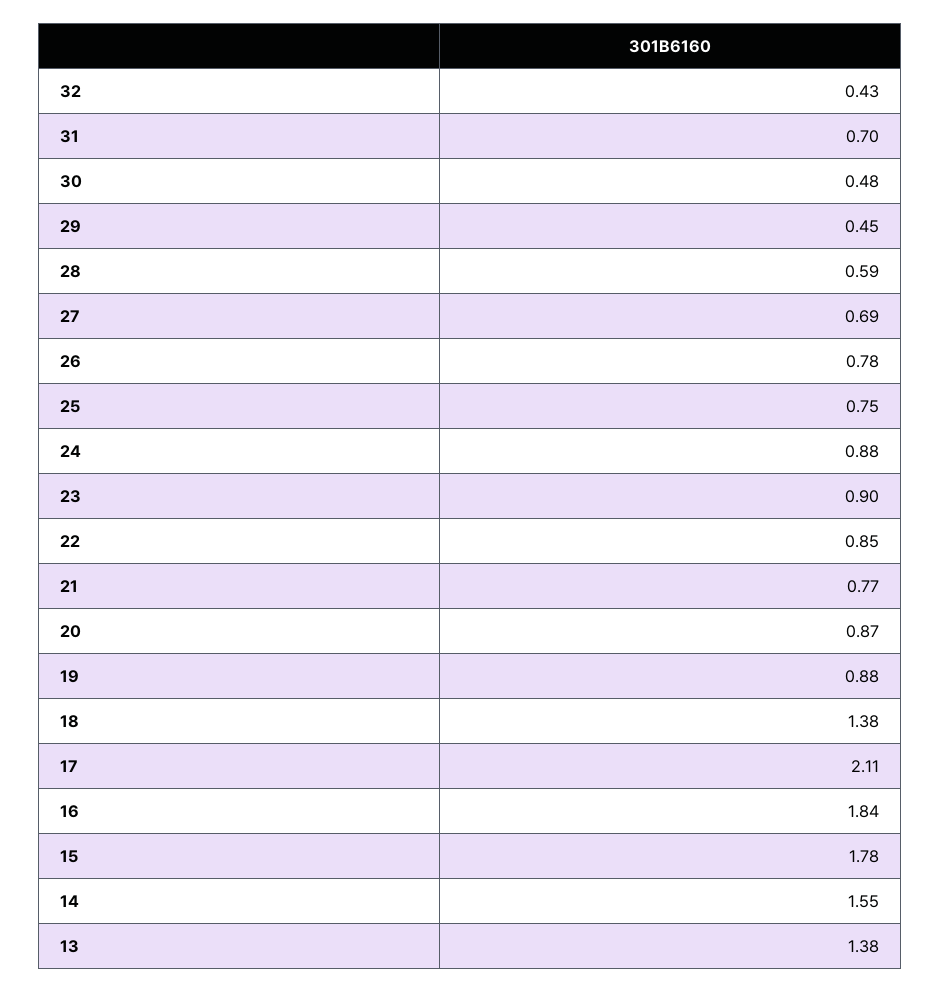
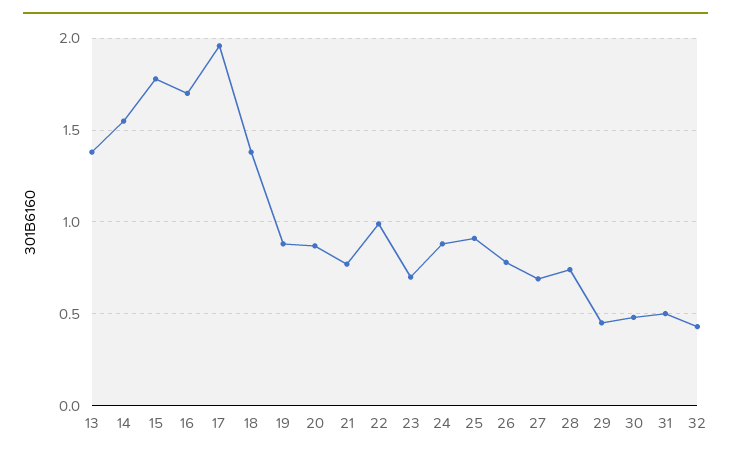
  {
    "32": 0.43,
-   "31": 0.7,
+   "31": 0.5,
    "30": 0.48,
    "29": 0.45,
-   "28": 0.59,
+   "28": 0.75,
    "27": 0.69,
    "26": 0.78,
-   "25": 0.75,
+   "25": 0.9,
    "24": 0.88,
-   "23": 0.9,
+   "23": 0.7,
-   "22": 0.85,
+   "22": 1,
    "21": 0.77,
    "20": 0.87,
    "19": 0.88,
    "18": 1.38,
-   "17": 2.11,
+   "17": 1.95,
-   "16": 1.84,
+   "16": 1.7,
    "15": 1.78,
    "14": 1.55,
    "13": 1.38
  }

